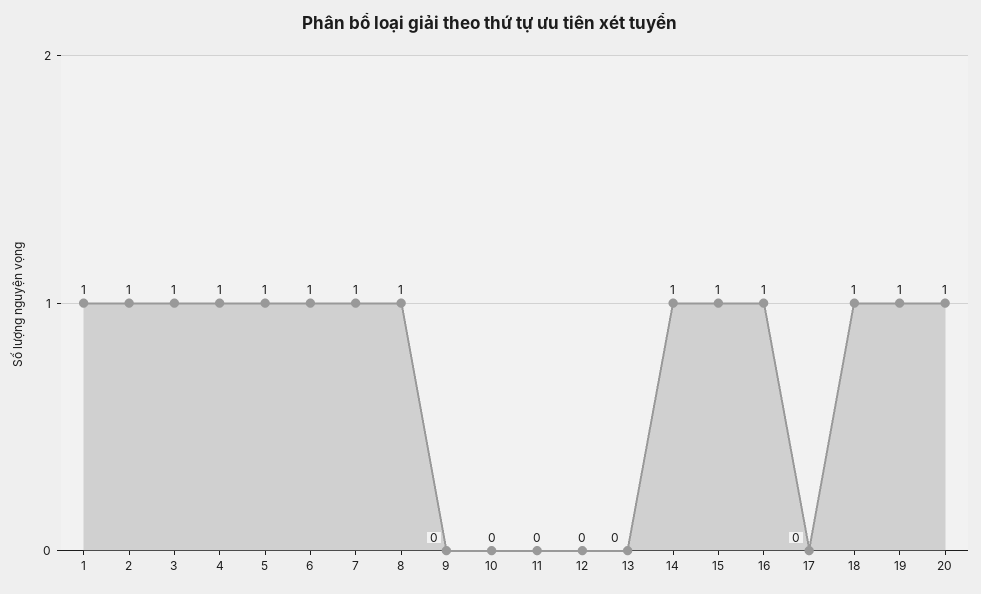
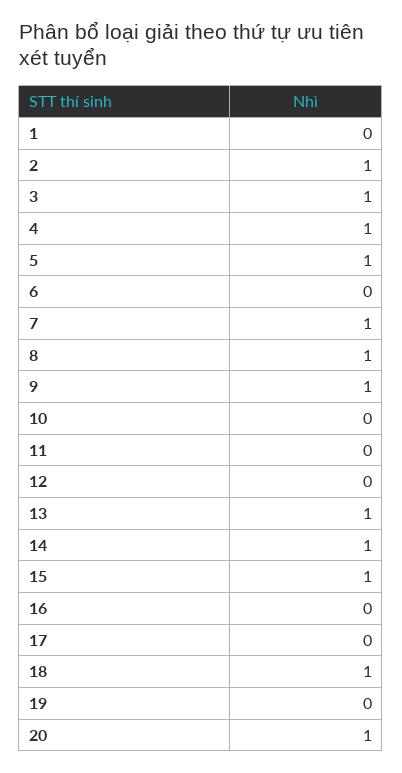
  {
-   "1": 1,
+   "1": 0,
    "2": 1,
    "3": 1,
    "4": 1,
    "5": 1,
-   "6": 1,
+   "6": 0,
    "7": 1,
    "8": 1,
-   "9": 0,
+   "9": 1,
    "10": 0,
    "11": 0,
    "12": 0,
-   "13": 0,
+   "13": 1,
    "14": 1,
    "15": 1,
-   "16": 1,
+   "16": 0,
    "17": 0,
    "18": 1,
-   "19": 1,
+   "19": 0,
    "20": 1
  }

